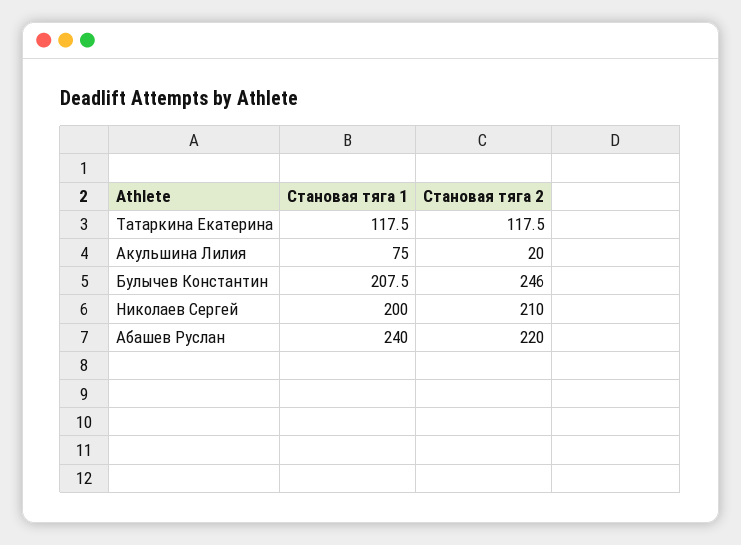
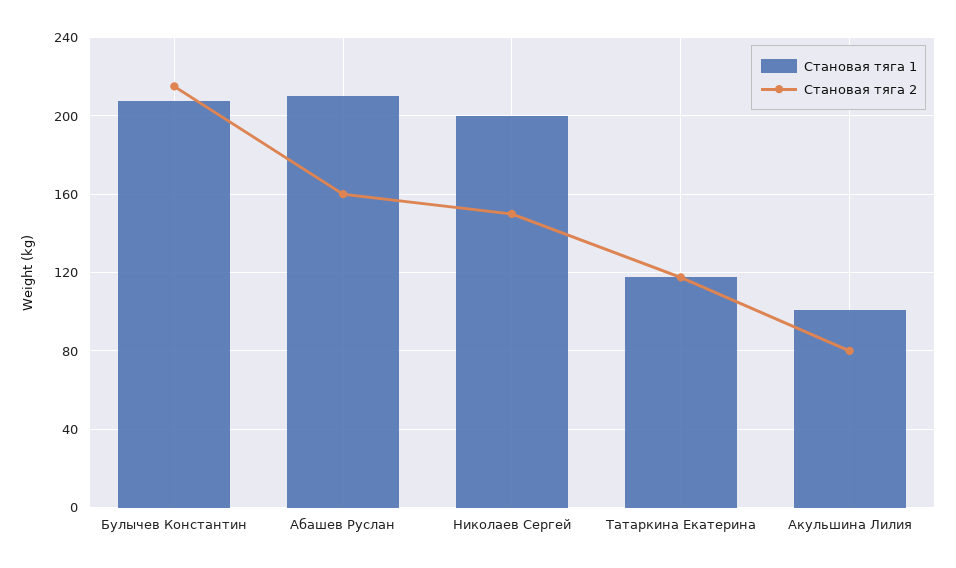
  {
    "Становая тяга 1": {
      "Татаркина Екатерина": 117.5,
-     "Акульшина Лилия": 75,
+     "Акульшина Лилия": 100,
      "Булычев Константин": 207.5,
      "Николаев Сергей": 200,
-     "Абашев Руслан": 240
+     "Абашев Руслан": 210
    },
    "Становая тяга 2": {
      "Татаркина Екатерина": 117.5,
-     "Акульшина Лилия": 20,
+     "Акульшина Лилия": 80,
-     "Булычев Константин": 246,
+     "Булычев Константин": 215,
-     "Николаев Сергей": 210,
+     "Николаев Сергей": 150,
-     "Абашев Руслан": 220
+     "Абашев Руслан": 160
    }
  }

